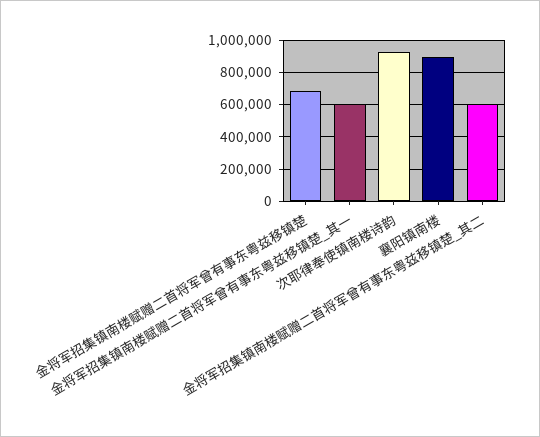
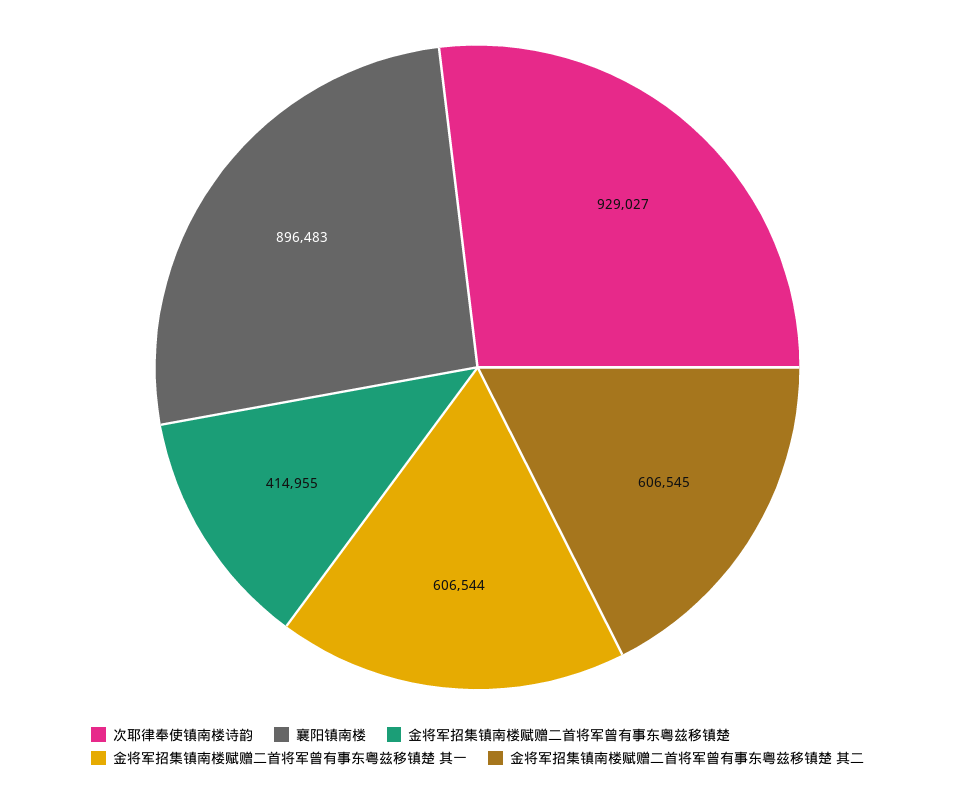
  {
-   "金将军招集镇南楼赋赠二首将军曾有事东粤兹移镇楚": 700000,
+   "金将军招集镇南楼赋赠二首将军曾有事东粤兹移镇楚": 414955,
    "金将军招集镇南楼赋赠二首将军曾有事东粤兹移镇楚_其一": 606544,
    "次耶律奉使镇南楼诗韵": 929027,
    "襄阳镇南楼": 896483,
    "金将军招集镇南楼赋赠二首将军曾有事东粤兹移镇楚_其二": 606545
  }

